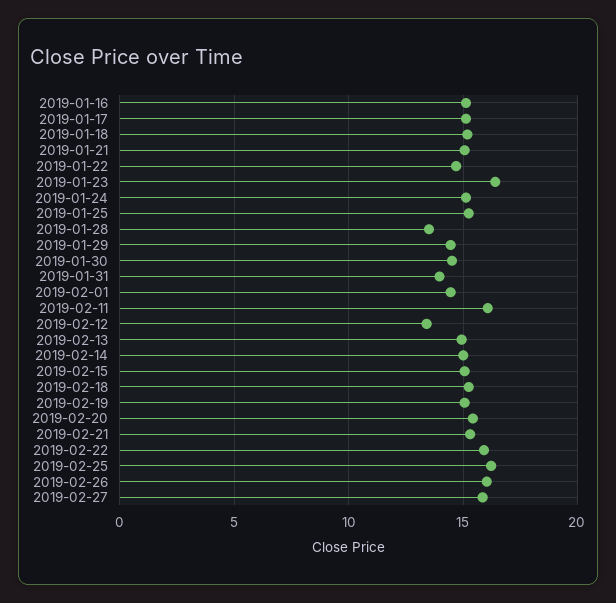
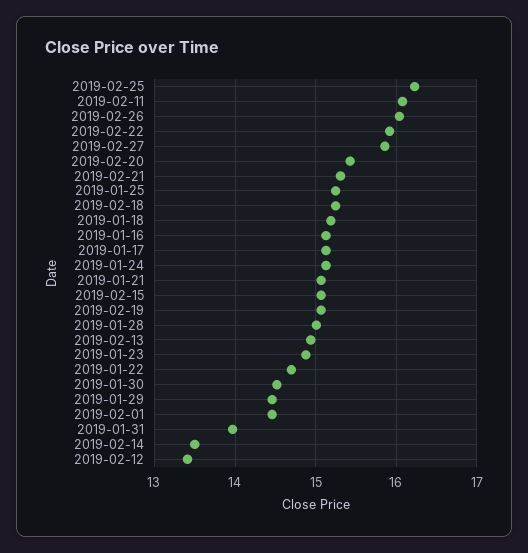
  {
    "2019-01-16": 15.1,
    "2019-01-17": 15.1,
    "2019-01-18": 15.2,
    "2019-01-21": 15.1,
    "2019-01-22": 14.7,
-   "2019-01-23": 16.5,
+   "2019-01-23": 14.9,
    "2019-01-24": 15.1,
    "2019-01-25": 15.3,
-   "2019-01-28": 13.5,
+   "2019-01-28": 15,
    "2019-01-29": 14.5,
    "2019-01-30": 14.5,
    "2019-01-31": 14,
    "2019-02-01": 14.5,
    "2019-02-11": 16.1,
    "2019-02-12": 13.4,
    "2019-02-13": 14.9,
-   "2019-02-14": 15,
+   "2019-02-14": 13.5,
    "2019-02-15": 15.1,
    "2019-02-18": 15.3,
    "2019-02-19": 15.1,
    "2019-02-20": 15.4,
    "2019-02-21": 15.3,
    "2019-02-22": 15.9,
    "2019-02-25": 16.2,
    "2019-02-26": 16,
    "2019-02-27": 15.9
  }

